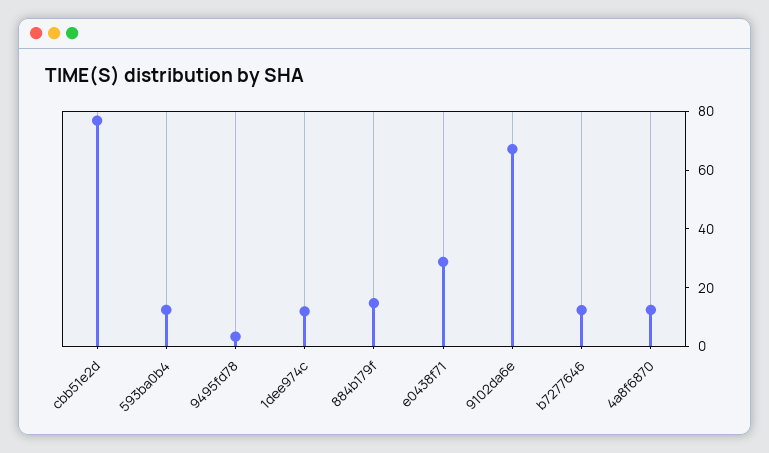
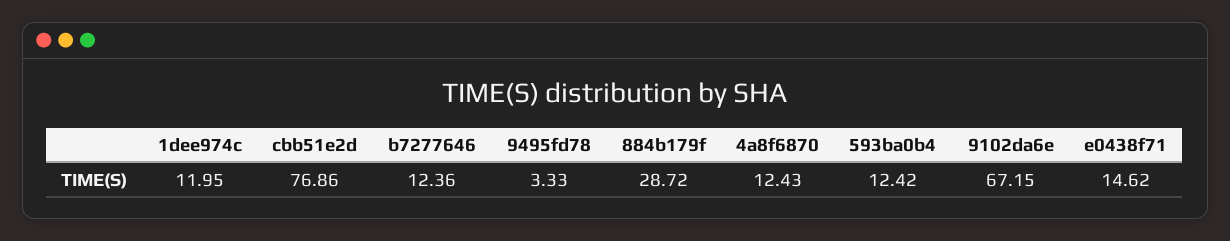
  {
    "cbb51e2d": 76.86,
    "593ba0b4": 12.42,
    "9495fd78": 3.33,
    "1dee974c": 11.95,
-   "884b179f": 15,
+   "884b179f": 28.72,
-   "e0438f71": 30,
+   "e0438f71": 14.62,
    "9102da6e": 67.15,
    "b7277646": 12.36,
    "4a8f6870": 12.43
  }

